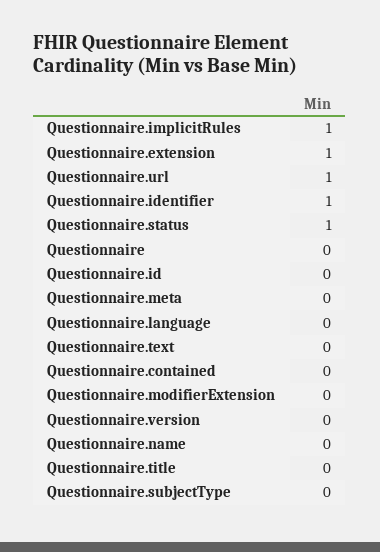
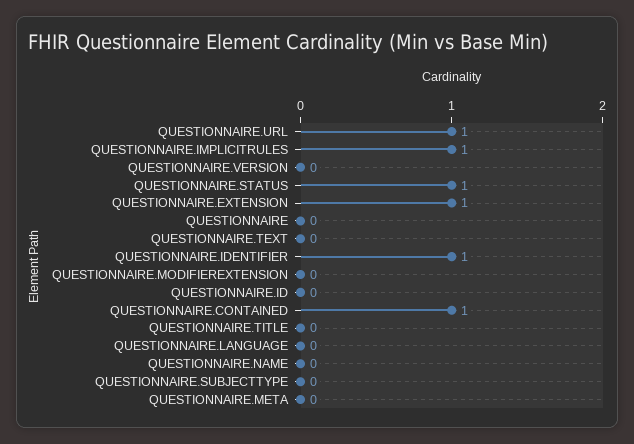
  {
    "Questionnaire.implicitRules": 1,
    "Questionnaire.extension": 1,
    "Questionnaire.url": 1,
    "Questionnaire.identifier": 1,
    "Questionnaire.status": 1,
    "Questionnaire": 0,
    "Questionnaire.id": 0,
    "Questionnaire.meta": 0,
    "Questionnaire.language": 0,
    "Questionnaire.text": 0,
-   "Questionnaire.contained": 0,
+   "Questionnaire.contained": 1,
    "Questionnaire.modifierExtension": 0,
    "Questionnaire.version": 0,
    "Questionnaire.name": 0,
    "Questionnaire.title": 0,
    "Questionnaire.subjectType": 0
  }

